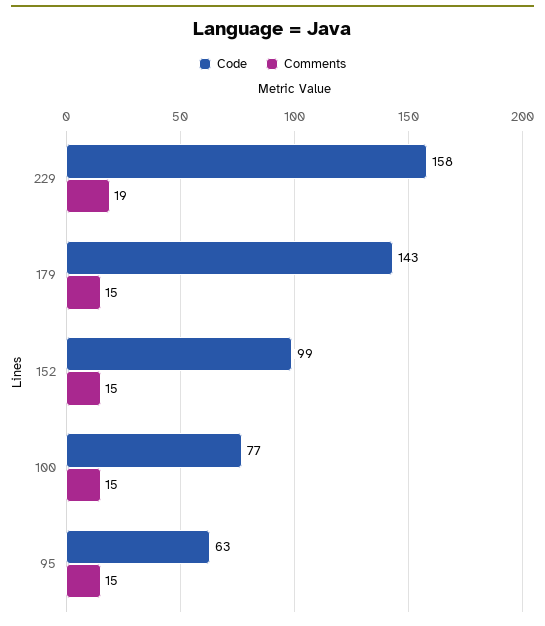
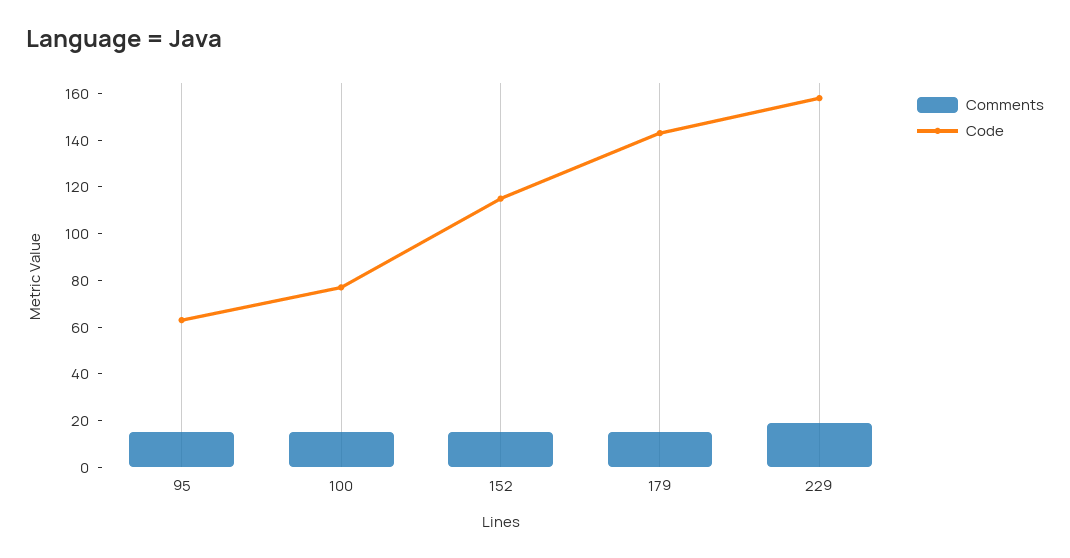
  {
    "Code": {
      "229": 158,
      "179": 143,
-     "152": 99,
+     "152": 115,
      "100": 77,
      "95": 63
    },
    "Comments": {
      "229": 19,
      "179": 15,
      "152": 15,
      "100": 15,
      "95": 15
    }
  }

